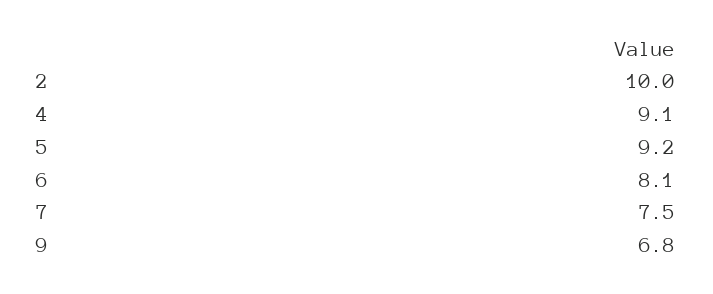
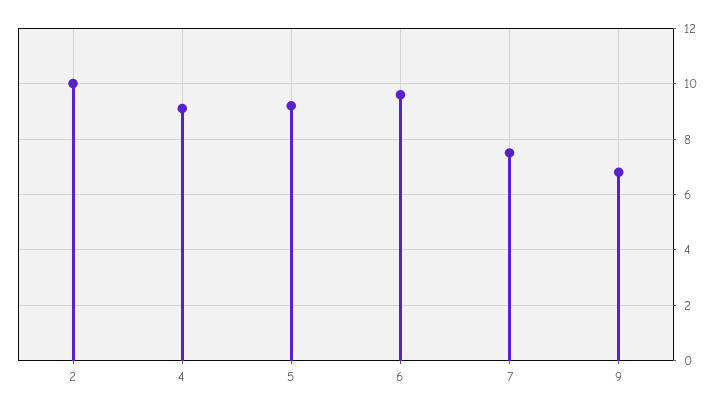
  {
    "2": 10,
    "4": 9.1,
    "5": 9.2,
-   "6": 8.1,
+   "6": 9.5,
    "7": 7.5,
    "9": 6.8
  }

